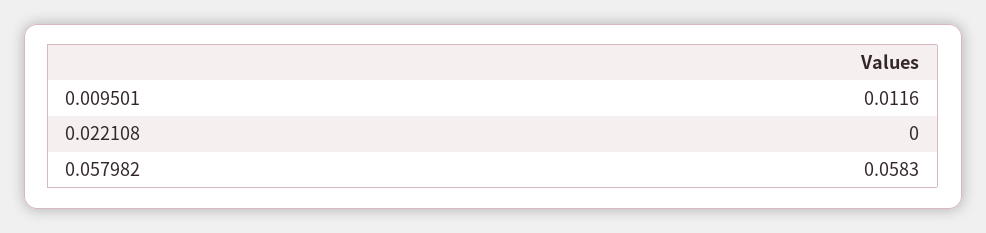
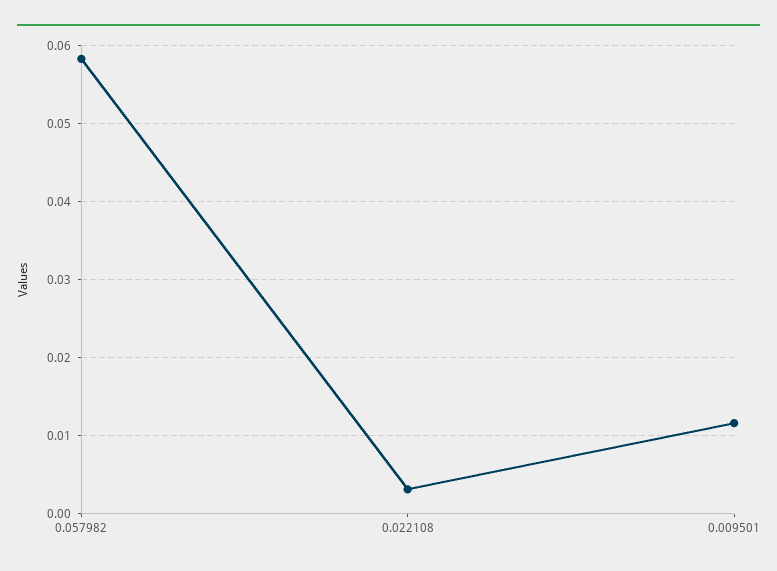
  {
    "0.009501": 0.0116,
-   "0.022108": 0,
+   "0.022108": 0.003,
    "0.057982": 0.0583
  }

